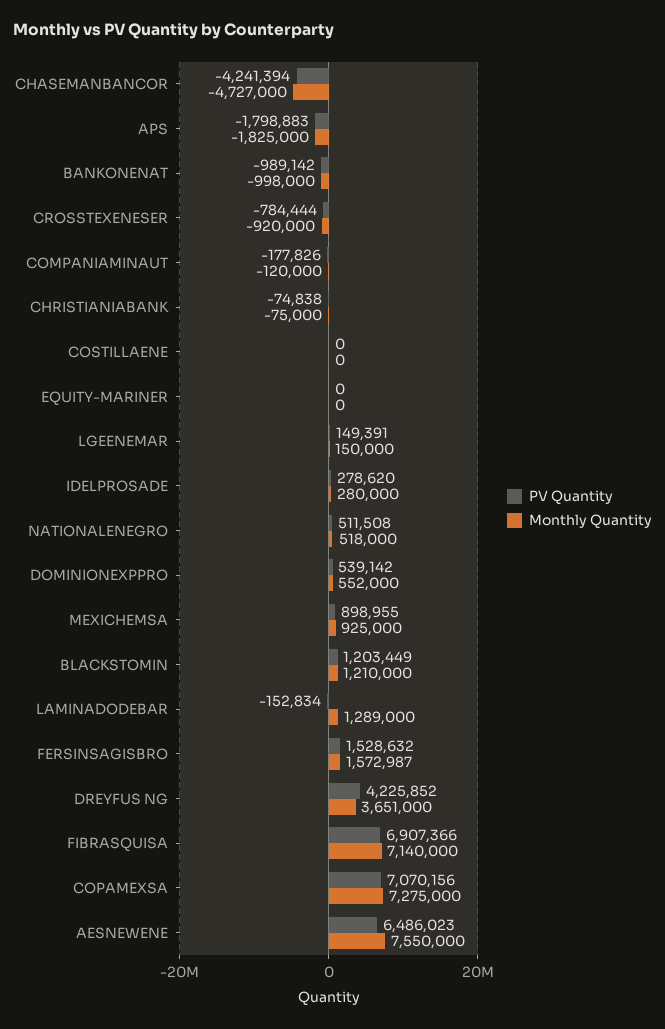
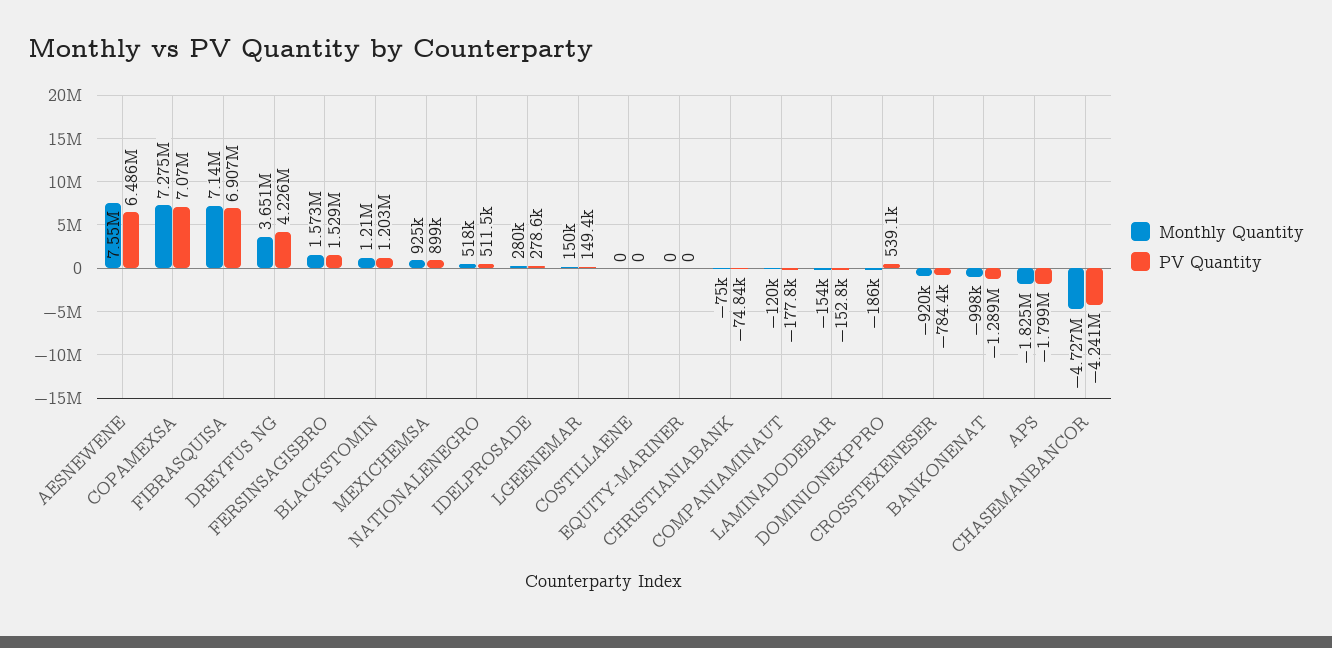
  {
    "PV Quantity": {
      "CHASEMANBANCOR": -4241394,
      "APS": -1798883,
-     "BANKONENAT": -989142,
+     "BANKONENAT": -1289000,
      "CROSSTEXENESER": -784444,
      "COMPANIAMINAUT": -177826,
      "CHRISTIANIABANK": -74838,
      "COSTILLAENE": 0,
      "EQUITY-MARINER": 0,
      "LGEENEMAR": 149391,
      "IDELPROSADE": 278620,
      "NATIONALENEGRO": 511508,
      "DOMINIONEXPPRO": 539142,
      "MEXICHEMSA": 898955,
      "BLACKSTOMIN": 1203449,
      "LAMINADODEBAR": -152834,
      "FERSINSAGISBRO": 1528632,
      "DREYFUS NG": 4225852,
      "FIBRASQUISA": 6907366,
      "COPAMEXSA": 7070156,
      "AESNEWENE": 6486023
    },
    "Monthly Quantity": {
      "CHASEMANBANCOR": -4727000,
      "APS": -1825000,
      "BANKONENAT": -998000,
      "CROSSTEXENESER": -920000,
      "COMPANIAMINAUT": -120000,
      "CHRISTIANIABANK": -75000,
      "COSTILLAENE": 0,
      "EQUITY-MARINER": 0,
      "LGEENEMAR": 150000,
      "IDELPROSADE": 280000,
      "NATIONALENEGRO": 518000,
-     "DOMINIONEXPPRO": 552000,
+     "DOMINIONEXPPRO": -186000,
      "MEXICHEMSA": 925000,
      "BLACKSTOMIN": 1210000,
-     "LAMINADODEBAR": 1289000,
+     "LAMINADODEBAR": -154000,
      "FERSINSAGISBRO": 1572987,
      "DREYFUS NG": 3651000,
      "FIBRASQUISA": 7140000,
      "COPAMEXSA": 7275000,
      "AESNEWENE": 7550000
    }
  }

